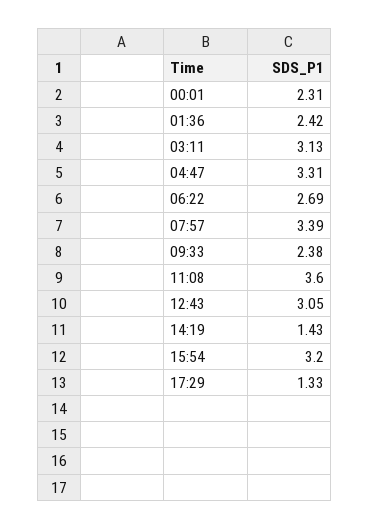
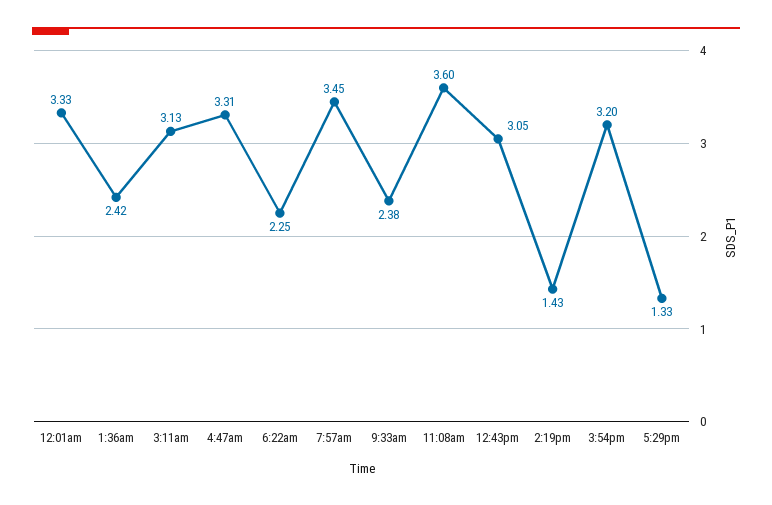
  {
-   "00:01": 2.31,
+   "00:01": 3.33,
    "01:36": 2.42,
    "03:11": 3.13,
    "04:47": 3.31,
-   "06:22": 2.69,
+   "06:22": 2.25,
-   "07:57": 3.39,
+   "07:57": 3.45,
    "09:33": 2.38,
    "11:08": 3.6,
    "12:43": 3.05,
    "14:19": 1.43,
    "15:54": 3.2,
    "17:29": 1.33
  }

